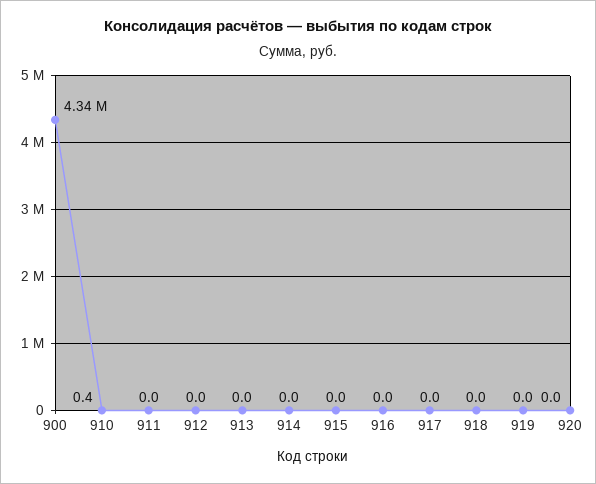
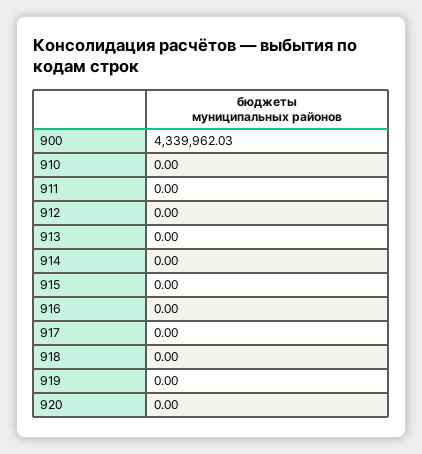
  {
    "900": 4339962.03,
-   "910": 0.4,
+   "910": 0,
    "911": 0,
    "912": 0,
    "913": 0,
    "914": 0,
    "915": 0,
    "916": 0,
    "917": 0,
    "918": 0,
    "919": 0,
    "920": 0
  }

